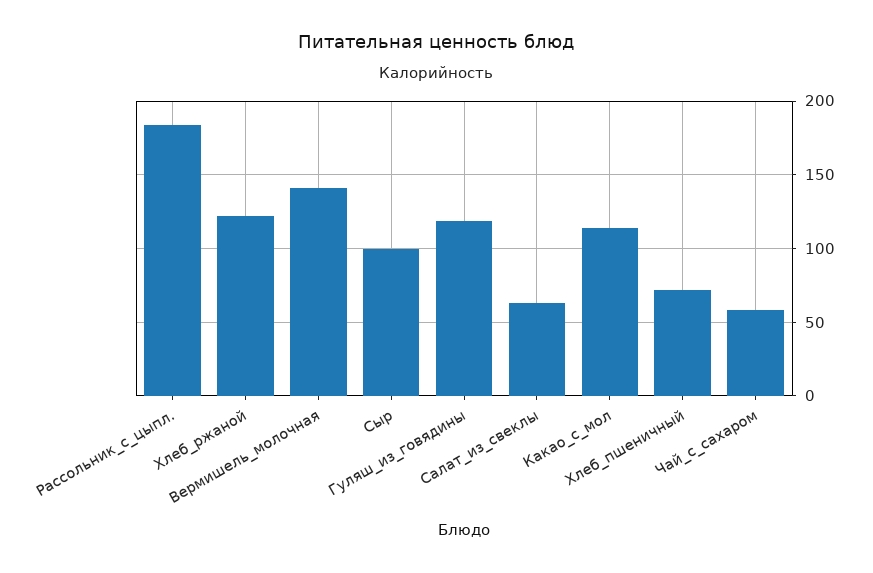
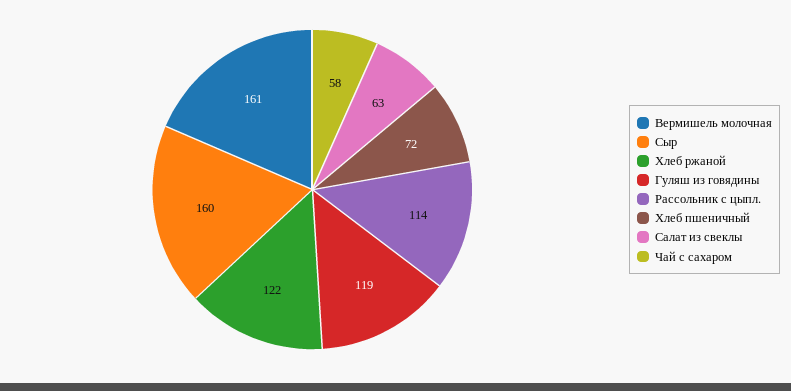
  {
-   "Рассольник_с_цыпл.": 185,
+   "Рассольник_с_цыпл.": 114,
    "Хлеб_ржаной": 122,
-   "Вермишель_молочная": 140,
+   "Вермишель_молочная": 161,
-   "Сыр": 100,
+   "Сыр": 160,
    "Гуляш_из_говядины": 119,
    "Салат_из_свеклы": 63,
-   "Какао_с_мол": 115,
    "Хлеб_пшеничный": 72,
    "Чай_с_сахаром": 58
  }

